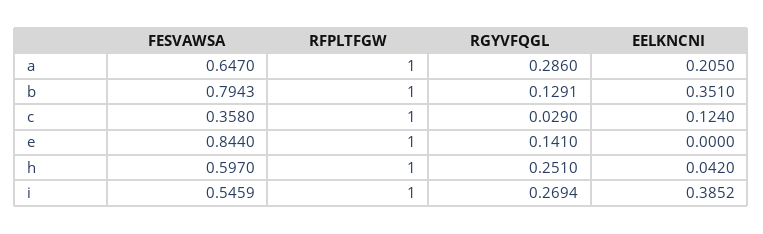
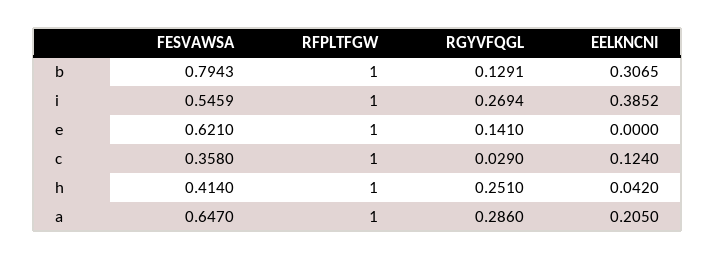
  {
    "FESVAWSA": {
      "a": 0.647,
      "b": 0.7943,
      "c": 0.358,
-     "e": 0.844,
+     "e": 0.621,
-     "h": 0.597,
+     "h": 0.414,
      "i": 0.5459
    },
    "RFPLTFGW": {
      "a": 1,
      "b": 1,
      "c": 1,
      "e": 1,
      "h": 1,
      "i": 1
    },
    "RGYVFQGL": {
      "a": 0.286,
      "b": 0.1291,
      "c": 0.029,
      "e": 0.141,
      "h": 0.251,
      "i": 0.2694
    },
    "EELKNCNI": {
      "a": 0.205,
-     "b": 0.351,
+     "b": 0.3065,
      "c": 0.124,
      "e": 0,
      "h": 0.042,
      "i": 0.3852
    }
  }

